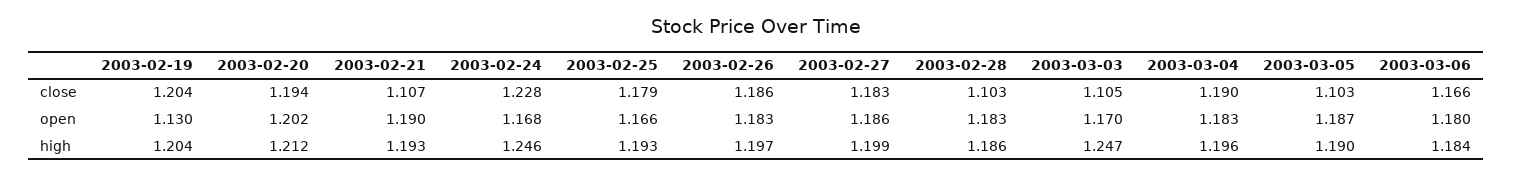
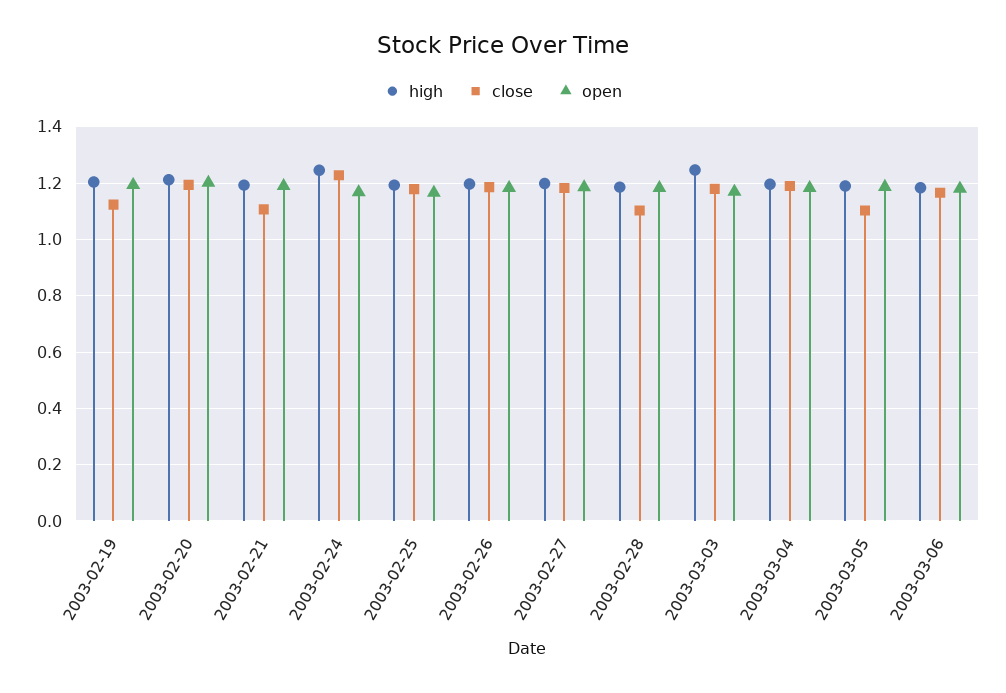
  {
    "close": {
-     "2003-02-19": 1.204,
+     "2003-02-19": 1.125,
      "2003-02-20": 1.194,
      "2003-02-21": 1.107,
      "2003-02-24": 1.228,
      "2003-02-25": 1.179,
      "2003-02-26": 1.186,
      "2003-02-27": 1.183,
      "2003-02-28": 1.103,
-     "2003-03-03": 1.105,
+     "2003-03-03": 1.175,
      "2003-03-04": 1.19,
      "2003-03-05": 1.103,
      "2003-03-06": 1.166
    },
    "open": {
-     "2003-02-19": 1.13,
+     "2003-02-19": 1.2,
      "2003-02-20": 1.202,
      "2003-02-21": 1.19,
      "2003-02-24": 1.168,
      "2003-02-25": 1.166,
      "2003-02-26": 1.183,
      "2003-02-27": 1.186,
      "2003-02-28": 1.183,
      "2003-03-03": 1.17,
      "2003-03-04": 1.183,
      "2003-03-05": 1.187,
      "2003-03-06": 1.18
    },
    "high": {
      "2003-02-19": 1.204,
      "2003-02-20": 1.212,
      "2003-02-21": 1.193,
      "2003-02-24": 1.246,
      "2003-02-25": 1.193,
      "2003-02-26": 1.197,
      "2003-02-27": 1.199,
      "2003-02-28": 1.186,
      "2003-03-03": 1.247,
      "2003-03-04": 1.196,
      "2003-03-05": 1.19,
      "2003-03-06": 1.184
    }
  }

